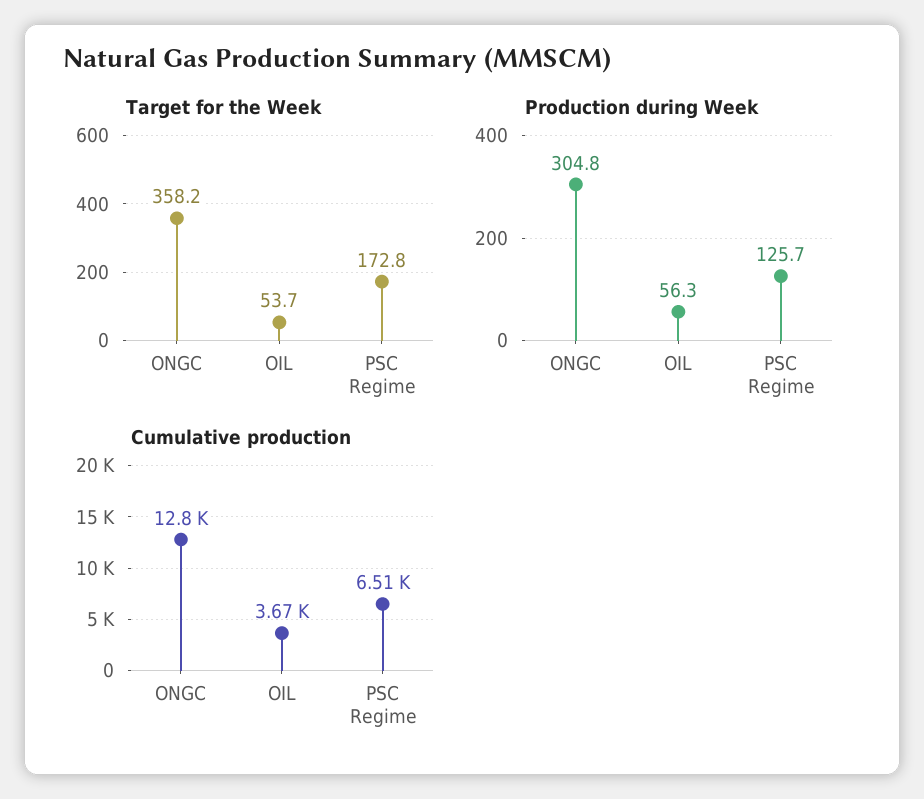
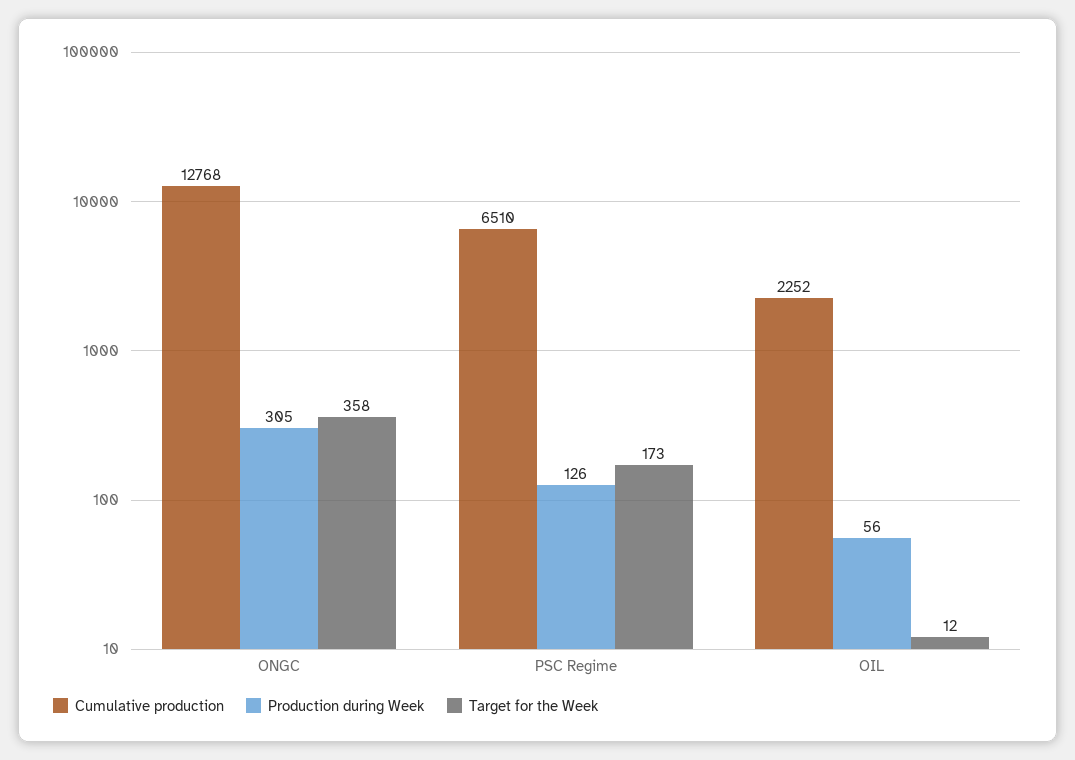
  {
    "Target for the Week": {
      "ONGC": 358.2,
-     "OIL": 53.7,
+     "OIL": 12,
      "PSC Regime": 172.8
    },
    "Production during Week": {
      "ONGC": 304.8,
      "OIL": 56.3,
      "PSC Regime": 125.7
    },
    "Cumulative production": {
      "ONGC": 12768,
-     "OIL": 3670,
+     "OIL": 2252,
      "PSC Regime": 6510
    }
  }

